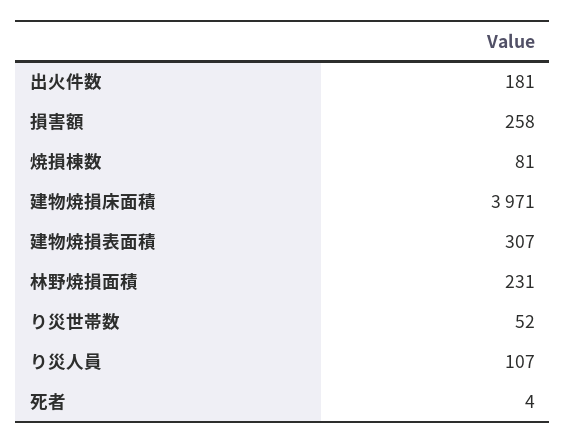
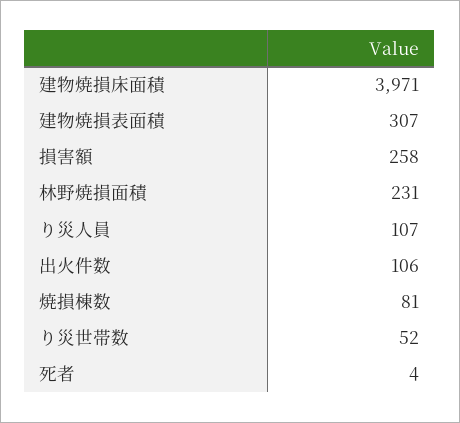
  {
-   "出火件数": 181,
+   "出火件数": 106,
    "損害額": 258,
    "焼損棟数": 81,
    "建物焼損床面積": 3971,
    "建物焼損表面積": 307,
    "林野焼損面積": 231,
    "り災世帯数": 52,
    "り災人員": 107,
    "死者": 4
  }

